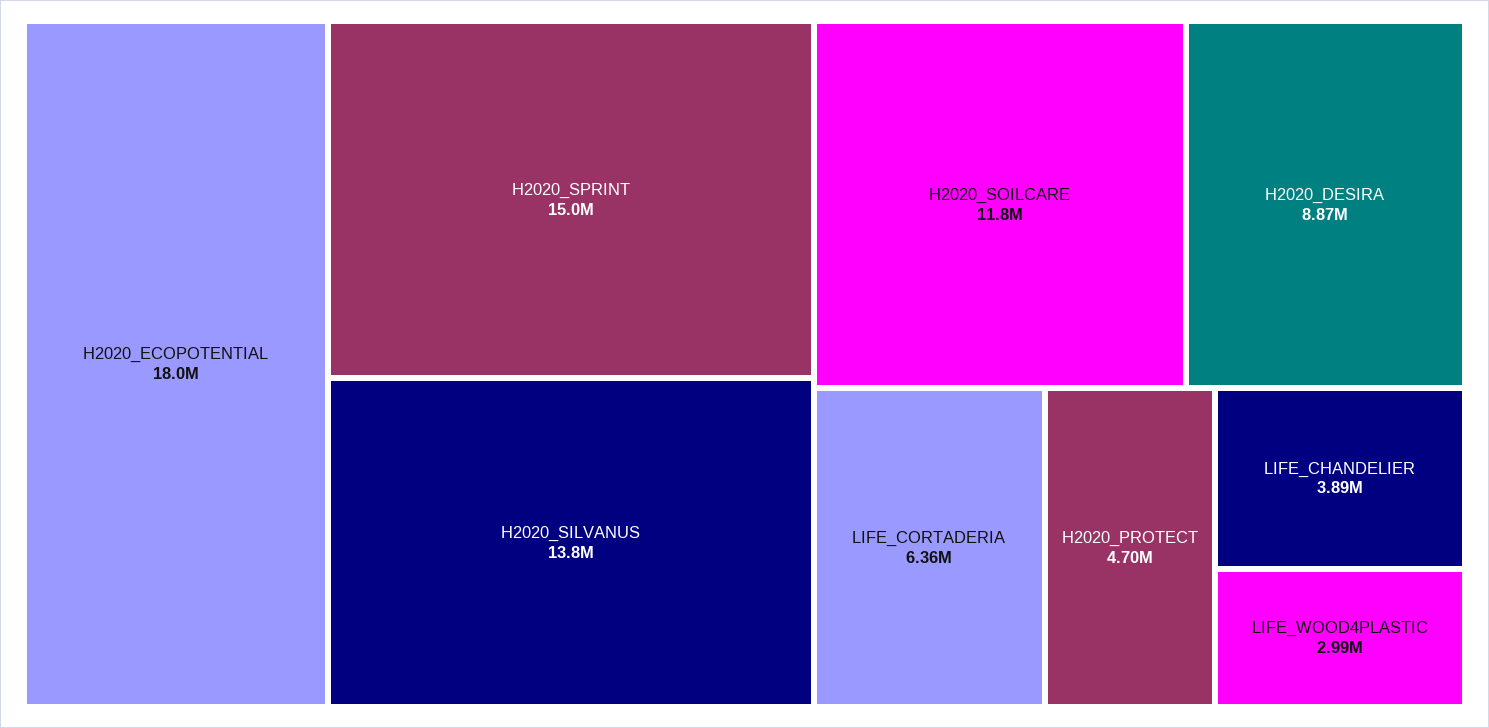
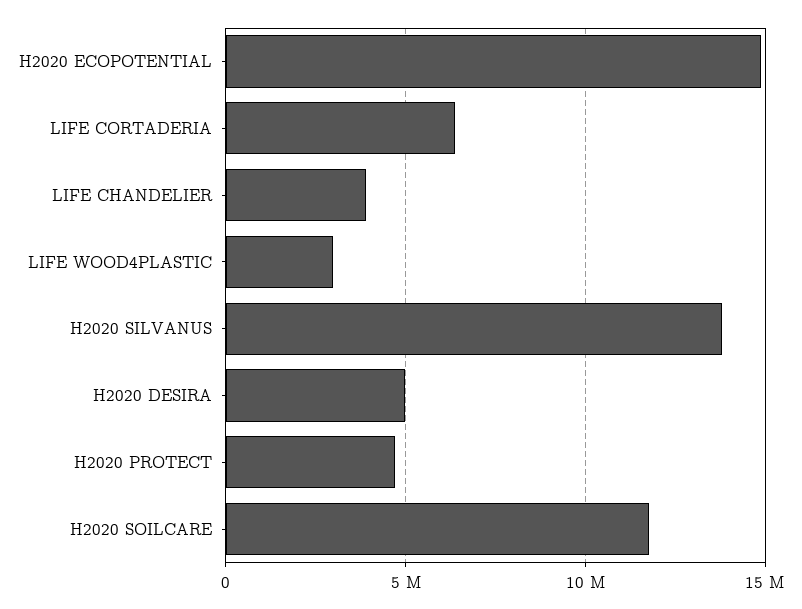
  {
-   "H2020_ECOPOTENTIAL": 18000000,
+   "H2020_ECOPOTENTIAL": 15000000,
-   "H2020_SPRINT": 15000000,
    "H2020_SILVANUS": 13800000,
    "H2020_SOILCARE": 11800000,
-   "H2020_DESIRA": 8870000,
+   "H2020_DESIRA": 5000000,
    "LIFE_CORTADERIA": 6360000,
    "H2020_PROTECT": 4700000,
    "LIFE_CHANDELIER": 3890000,
    "LIFE_WOOD4PLASTIC": 2990000
  }

